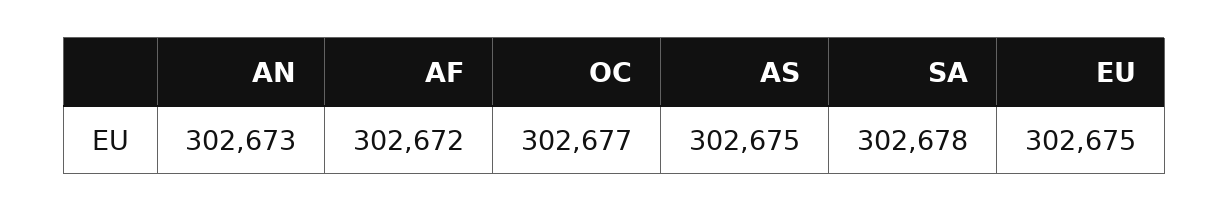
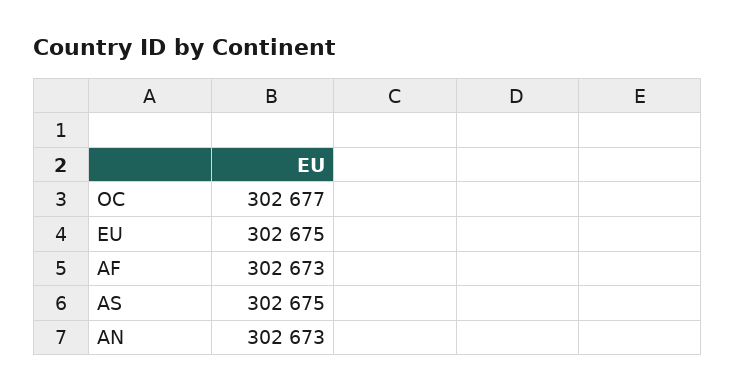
  {
    "AN": 302673,
-   "AF": 302672,
+   "AF": 302673,
    "OC": 302677,
    "AS": 302675,
-   "SA": 302678,
    "EU": 302675
  }

